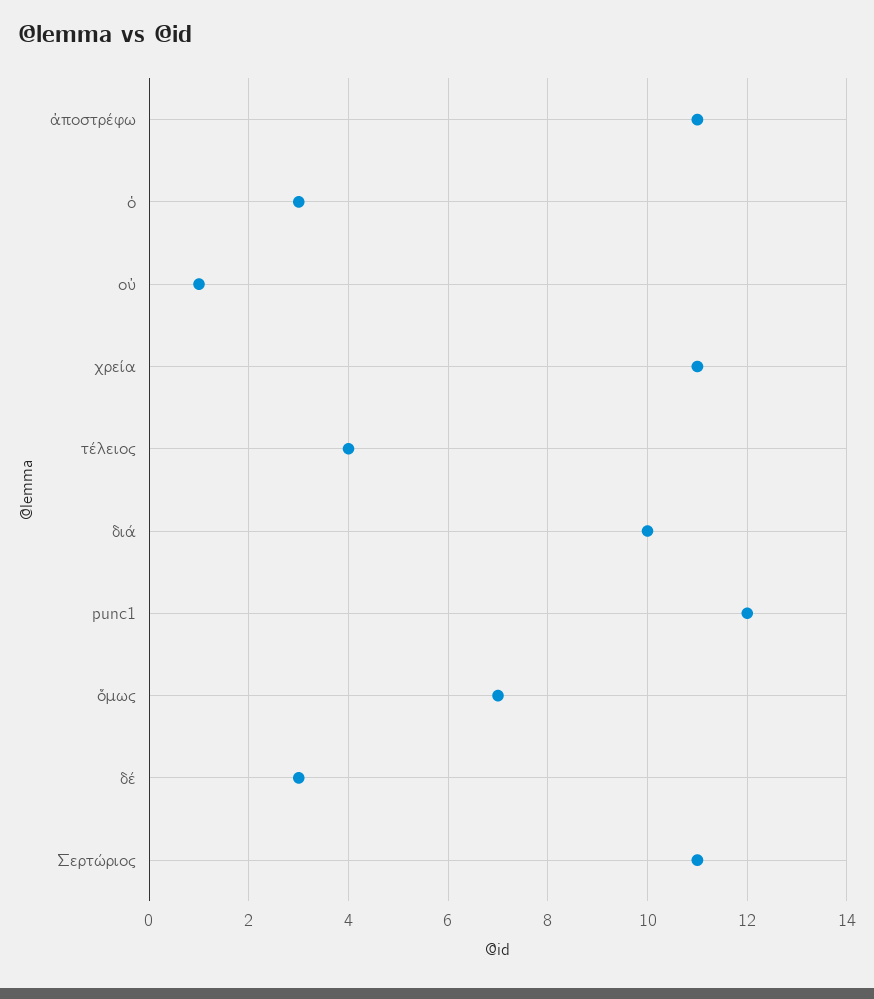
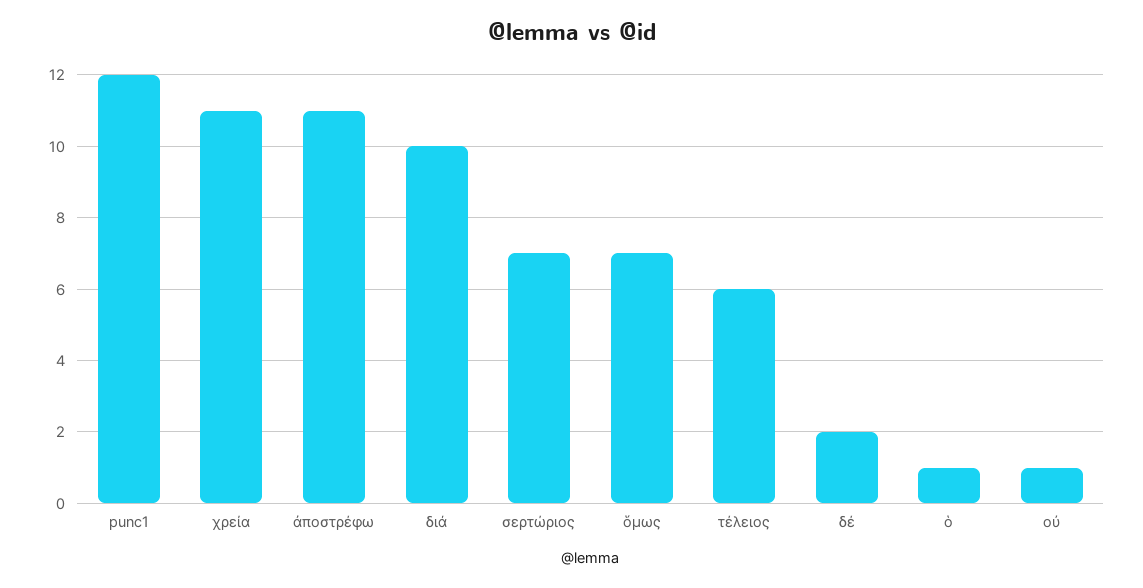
  {
    "ἀποστρέφω": 11,
-   "ὁ": 3,
+   "ὁ": 1,
    "οὐ": 1,
    "χρεία": 11,
-   "τέλειος": 4,
+   "τέλειος": 6,
    "διά": 10,
    "punc1": 12,
    "ὅμως": 7,
-   "δέ": 3,
+   "δέ": 2,
-   "Σερτώριος": 11
+   "Σερτώριος": 7
  }

